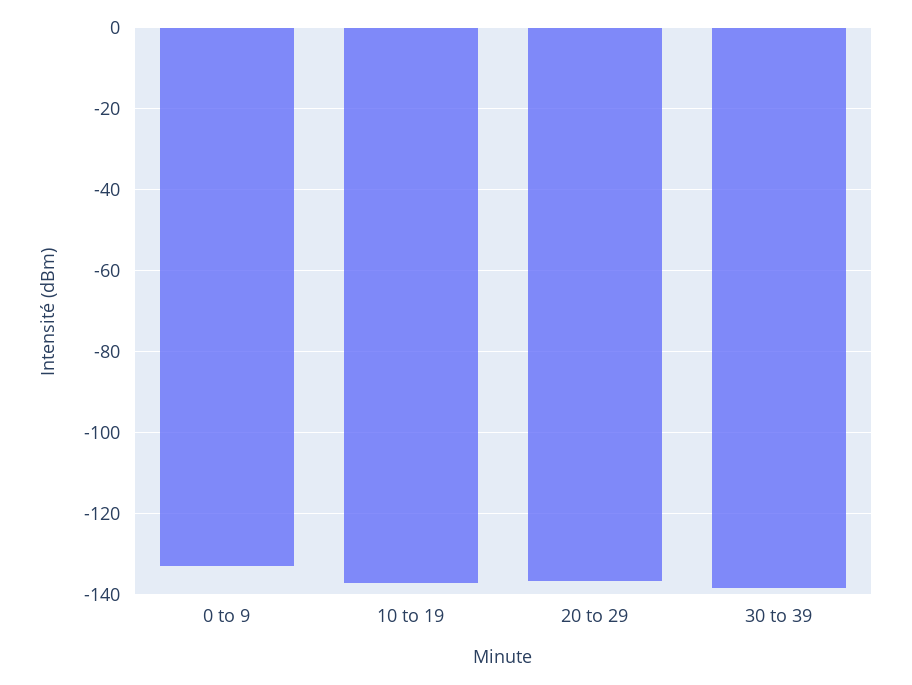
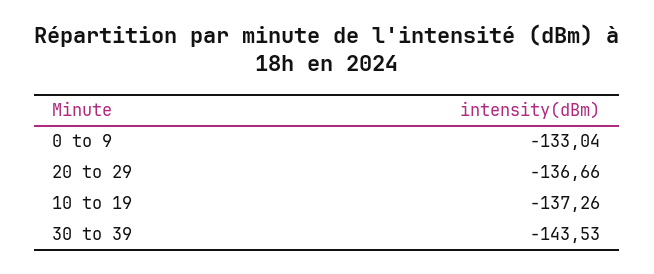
  {
    "0 to 9": -133.04,
    "10 to 19": -137.26,
    "20 to 29": -136.66,
-   "30 to 39": -138
+   "30 to 39": -143.53
  }

